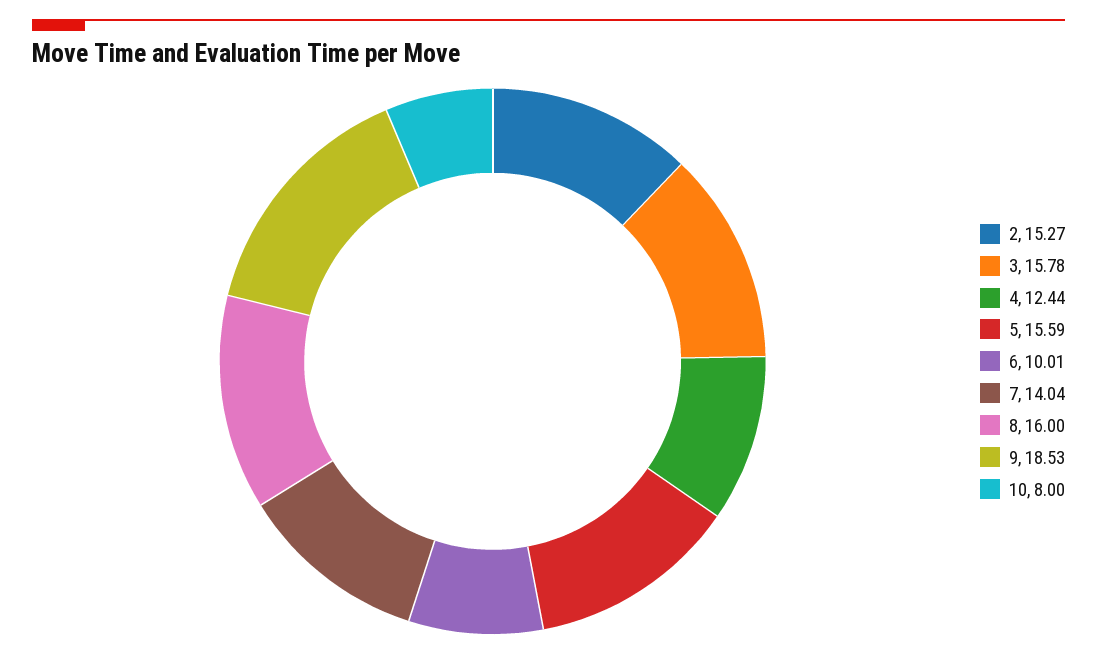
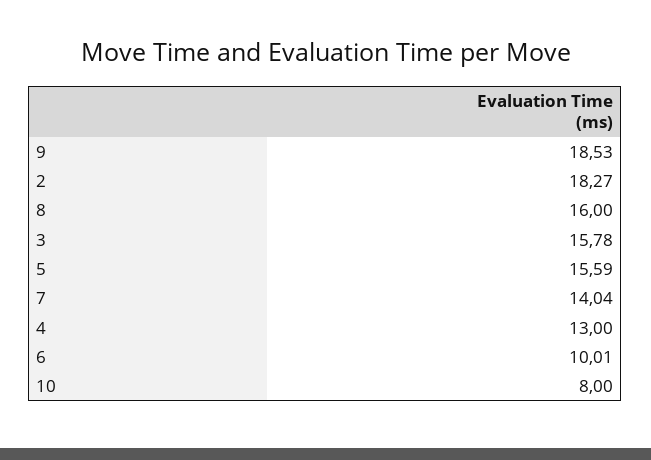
  {
-   "2": 15.27,
+   "2": 18.27,
    "3": 15.78,
-   "4": 12.44,
+   "4": 13,
    "5": 15.59,
    "6": 10.01,
    "7": 14.04,
    "8": 16,
    "9": 18.53,
    "10": 8
  }

